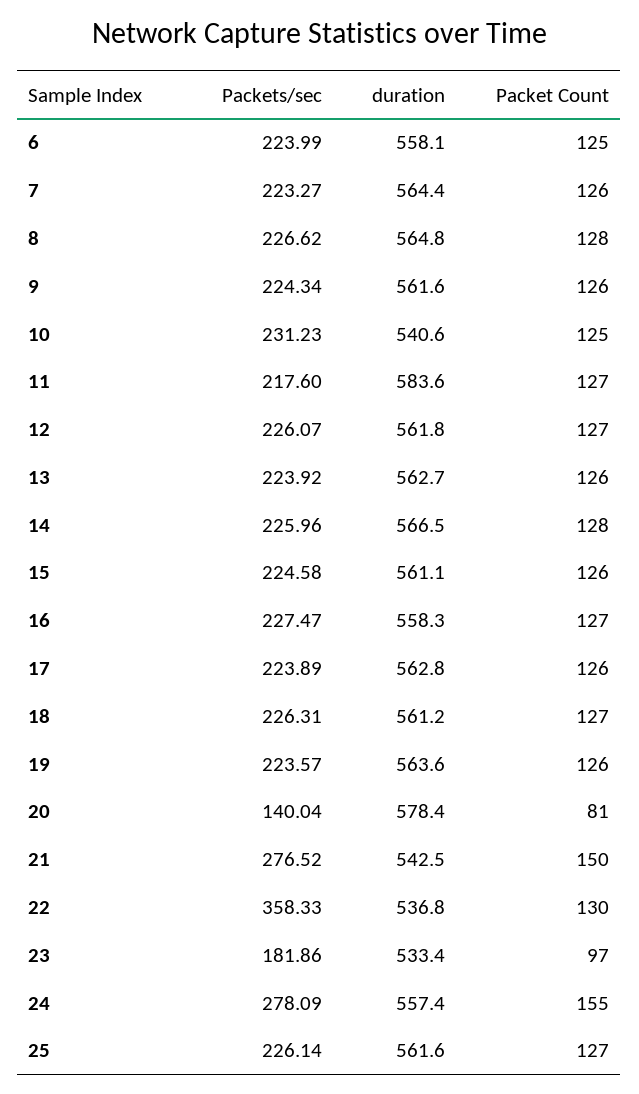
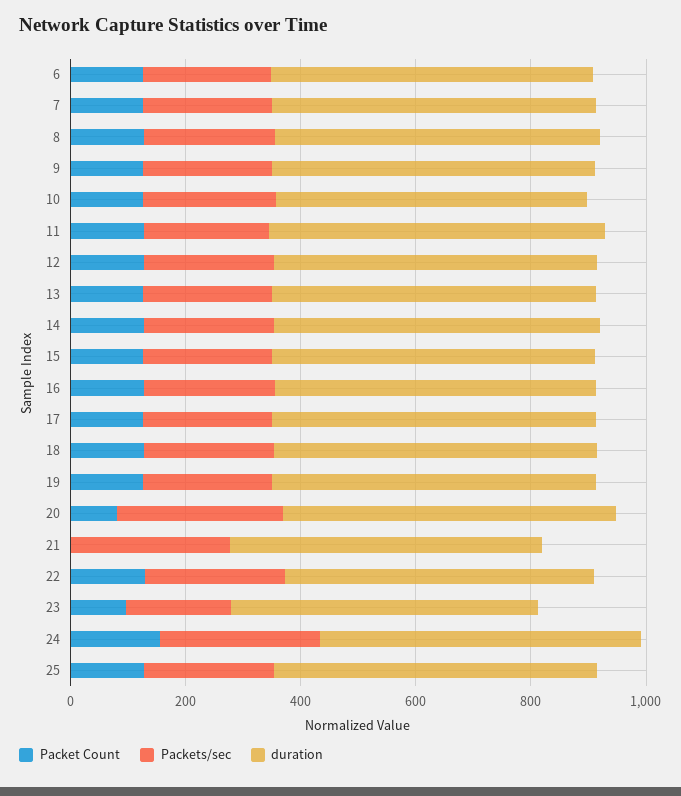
  {
    "Packets/sec": {
      "6": 223.99,
      "7": 223.27,
      "8": 226.62,
      "9": 224.34,
      "10": 231.23,
      "11": 217.6,
      "12": 226.07,
      "13": 223.92,
      "14": 225.96,
      "15": 224.58,
      "16": 227.47,
      "17": 223.89,
      "18": 226.31,
      "19": 223.57,
-     "20": 140.04,
+     "20": 300,
      "21": 276.52,
-     "22": 358.33,
+     "22": 250,
      "23": 181.86,
      "24": 278.09,
      "25": 226.14
    },
    "duration": {
      "6": 558.1,
      "7": 564.4,
      "8": 564.8,
      "9": 561.6,
      "10": 540.6,
      "11": 583.6,
      "12": 561.8,
      "13": 562.7,
      "14": 566.5,
      "15": 561.1,
      "16": 558.3,
      "17": 562.8,
      "18": 561.2,
      "19": 563.6,
      "20": 578.4,
      "21": 542.5,
      "22": 536.8,
      "23": 533.4,
      "24": 557.4,
      "25": 561.6
    },
    "Packet Count": {
      "6": 125,
      "7": 126,
      "8": 128,
      "9": 126,
      "10": 125,
      "11": 127,
      "12": 127,
      "13": 126,
      "14": 128,
      "15": 126,
      "16": 127,
      "17": 126,
      "18": 127,
      "19": 126,
      "20": 81,
-     "21": 150,
+     "21": 0,
      "22": 130,
      "23": 97,
      "24": 155,
      "25": 127
    }
  }

